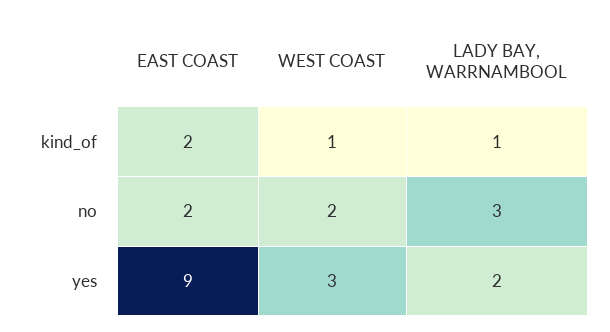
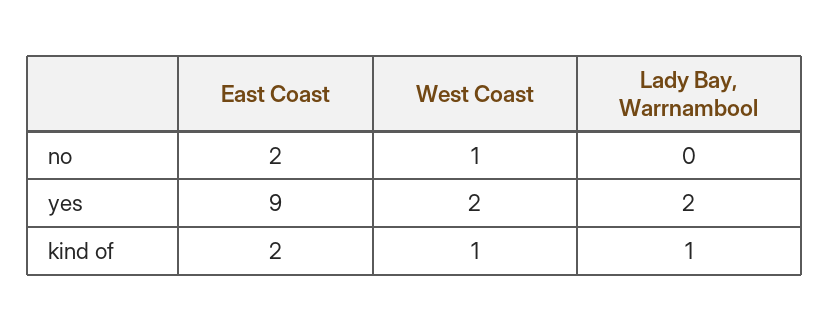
  {
    "EAST COAST": {
      "kind_of": 2,
      "no": 2,
      "yes": 9
    },
    "WEST COAST": {
      "kind_of": 1,
-     "no": 2,
+     "no": 1,
-     "yes": 3
+     "yes": 2
    },
    "LADY BAY, WARRNAMBOOL": {
      "kind_of": 1,
-     "no": 3,
+     "no": 0,
      "yes": 2
    }
  }

